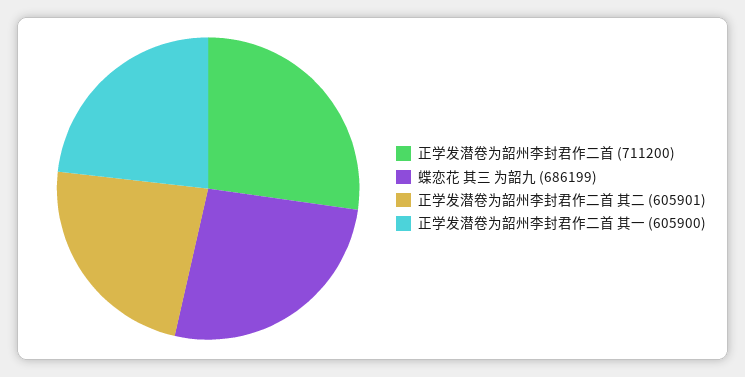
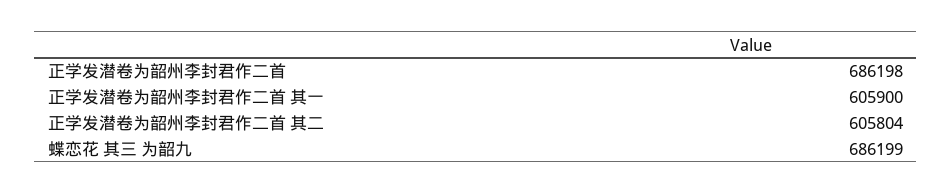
  {
-   "正学发潜卷为韶州李封君作二首": 711200,
+   "正学发潜卷为韶州李封君作二首": 686198,
    "蝶恋花 其三 为韶九": 686199,
-   "正学发潜卷为韶州李封君作二首 其二": 605901,
+   "正学发潜卷为韶州李封君作二首 其二": 605804,
    "正学发潜卷为韶州李封君作二首 其一": 605900
  }

